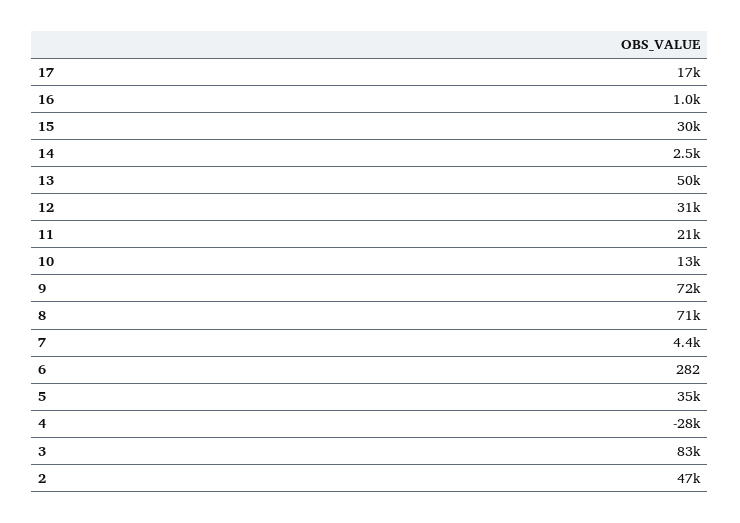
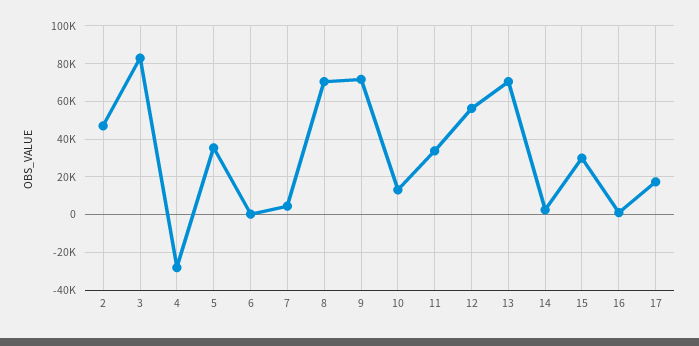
  {
    "17": 17000,
    "16": 1000,
    "15": 30000,
    "14": 2500,
-   "13": 50000,
+   "13": 70000,
-   "12": 31000,
+   "12": 55000,
-   "11": 21000,
+   "11": 35000,
    "10": 13000,
    "9": 72000,
    "8": 71000,
    "7": 4400,
    "6": 282,
    "5": 35000,
    "4": -28000,
    "3": 83000,
    "2": 47000
  }

